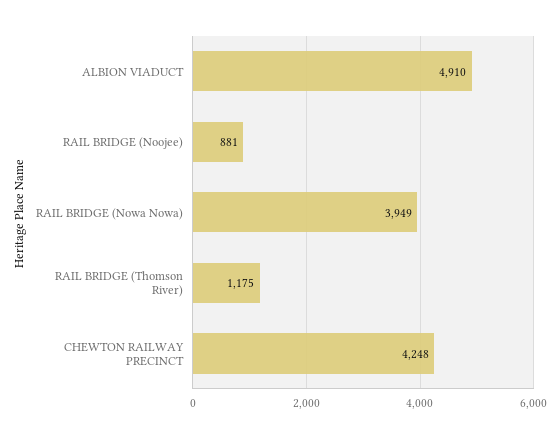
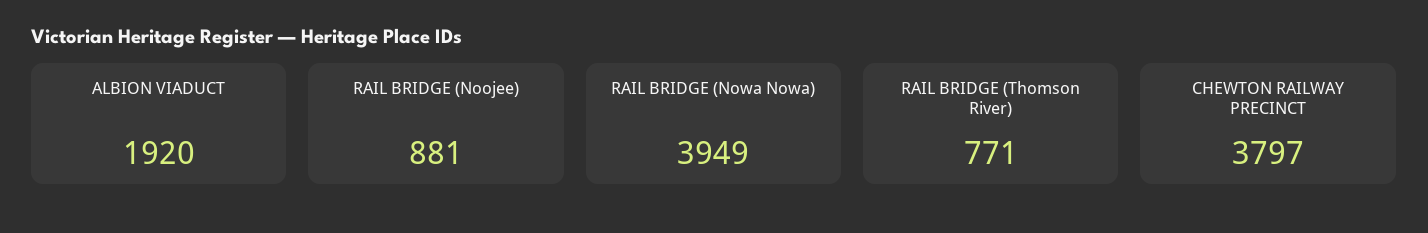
  {
-   "ALBION VIADUCT": 4910,
+   "ALBION VIADUCT": 1920,
    "RAIL BRIDGE (Noojee)": 881,
    "RAIL BRIDGE (Nowa Nowa)": 3949,
-   "RAIL BRIDGE (Thomson River)": 1175,
+   "RAIL BRIDGE (Thomson River)": 771,
-   "CHEWTON RAILWAY PRECINCT": 4248
+   "CHEWTON RAILWAY PRECINCT": 3797
  }

